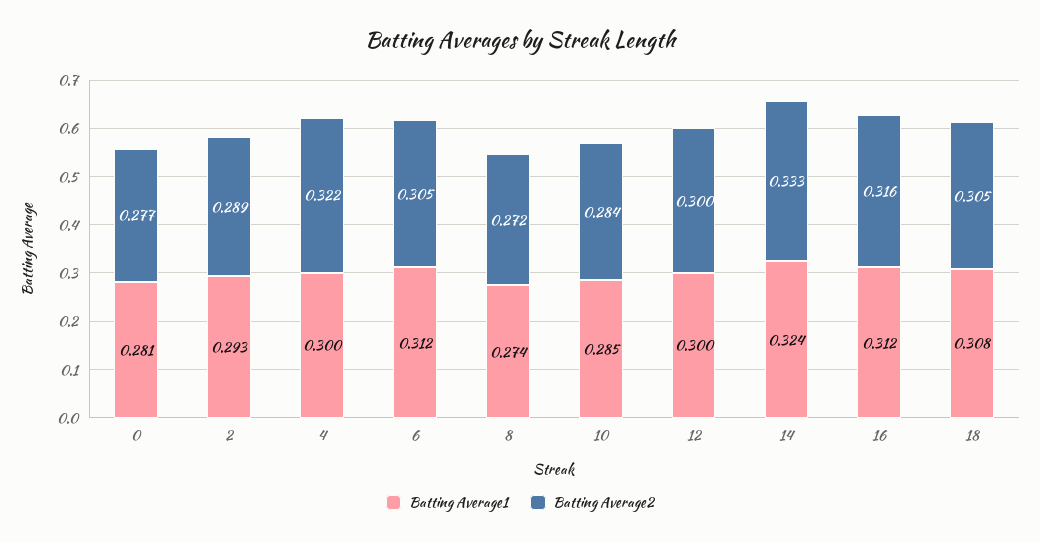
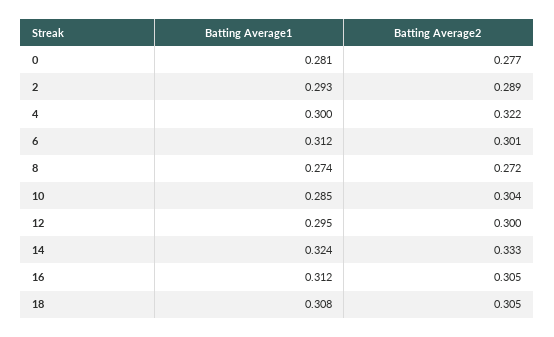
  {
    "Batting Average1": {
      "0": 0.281,
      "2": 0.293,
      "4": 0.3,
      "6": 0.312,
      "8": 0.274,
      "10": 0.285,
-     "12": 0.3,
+     "12": 0.295,
      "14": 0.324,
      "16": 0.312,
      "18": 0.308
    },
    "Batting Average2": {
      "0": 0.277,
      "2": 0.289,
      "4": 0.322,
-     "6": 0.305,
+     "6": 0.301,
      "8": 0.272,
-     "10": 0.284,
+     "10": 0.304,
      "12": 0.3,
      "14": 0.333,
-     "16": 0.316,
+     "16": 0.305,
      "18": 0.305
    }
  }

